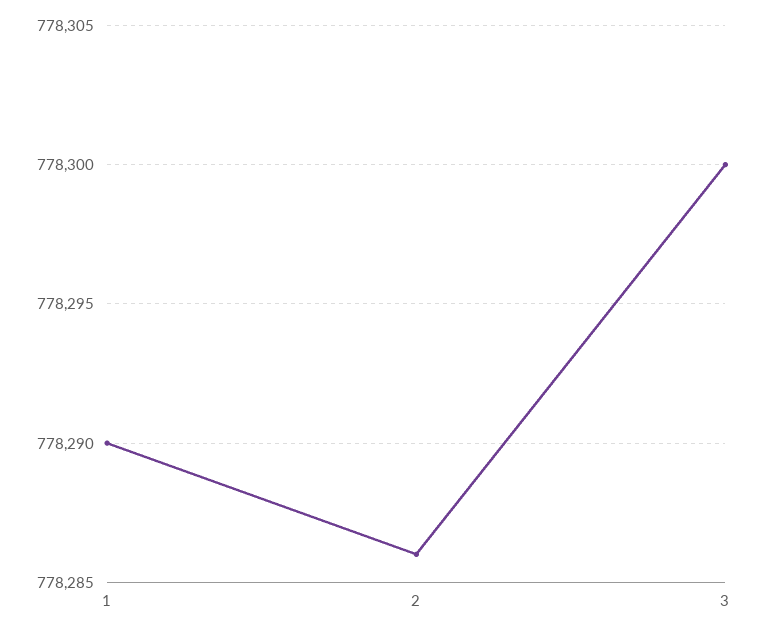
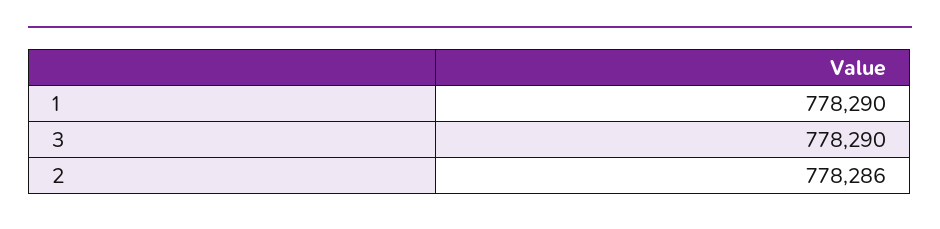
  {
    "1": 778290,
    "2": 778286,
-   "3": 778300
+   "3": 778290
  }

